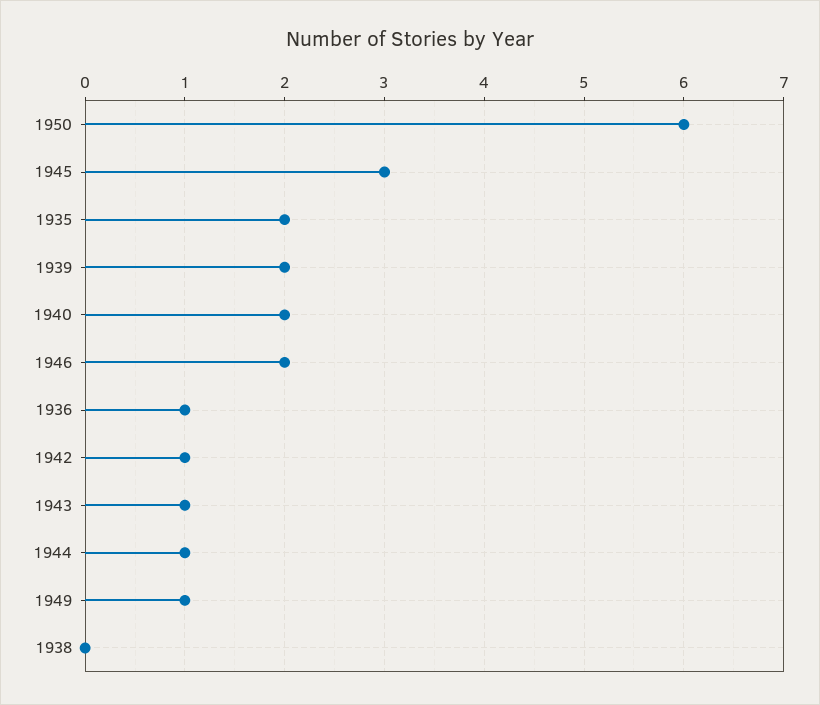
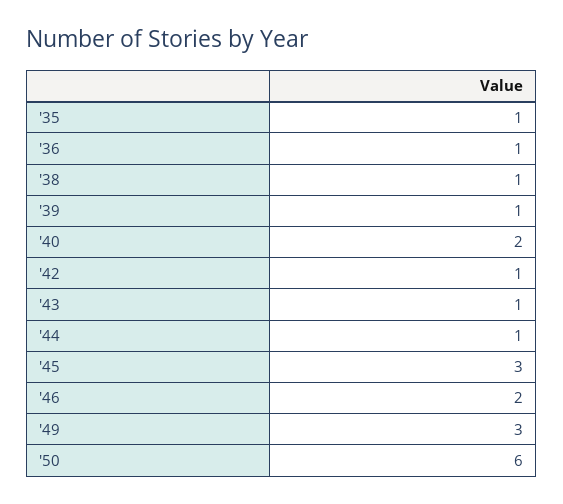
  {
    "1950": 6,
    "1945": 3,
-   "1935": 2,
+   "1935": 1,
-   "1939": 2,
+   "1939": 1,
    "1940": 2,
    "1946": 2,
    "1936": 1,
    "1942": 1,
    "1943": 1,
    "1944": 1,
-   "1949": 1,
+   "1949": 3,
-   "1938": 0
+   "1938": 1
  }

